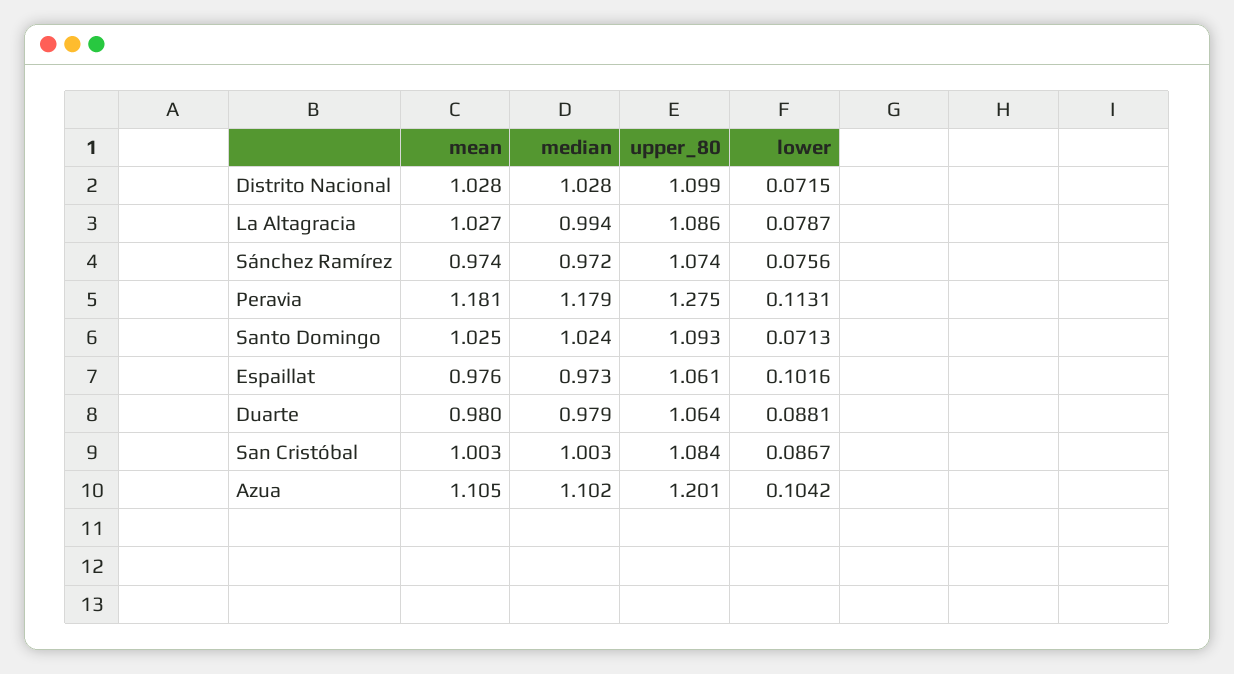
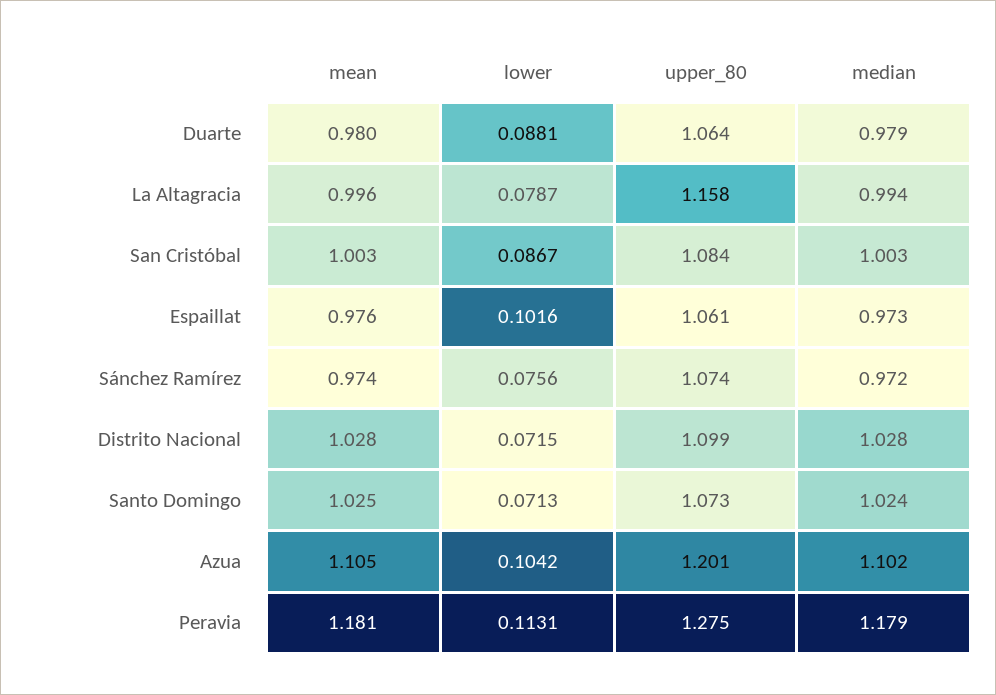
  {
    "mean": {
      "Distrito Nacional": 1.028,
-     "La Altagracia": 1.027,
+     "La Altagracia": 0.996,
      "Sánchez Ramírez": 0.974,
      "Peravia": 1.181,
      "Santo Domingo": 1.025,
      "Espaillat": 0.976,
      "Duarte": 0.98,
      "San Cristóbal": 1.003,
      "Azua": 1.105
    },
    "median": {
      "Distrito Nacional": 1.028,
      "La Altagracia": 0.994,
      "Sánchez Ramírez": 0.972,
      "Peravia": 1.179,
      "Santo Domingo": 1.024,
      "Espaillat": 0.973,
      "Duarte": 0.979,
      "San Cristóbal": 1.003,
      "Azua": 1.102
    },
    "upper_80": {
      "Distrito Nacional": 1.099,
-     "La Altagracia": 1.086,
+     "La Altagracia": 1.158,
      "Sánchez Ramírez": 1.074,
      "Peravia": 1.275,
-     "Santo Domingo": 1.093,
+     "Santo Domingo": 1.073,
      "Espaillat": 1.061,
      "Duarte": 1.064,
      "San Cristóbal": 1.084,
      "Azua": 1.201
    },
    "lower": {
      "Distrito Nacional": 0.0715,
      "La Altagracia": 0.0787,
      "Sánchez Ramírez": 0.0756,
      "Peravia": 0.1131,
      "Santo Domingo": 0.0713,
      "Espaillat": 0.1016,
      "Duarte": 0.0881,
      "San Cristóbal": 0.0867,
      "Azua": 0.1042
    }
  }

